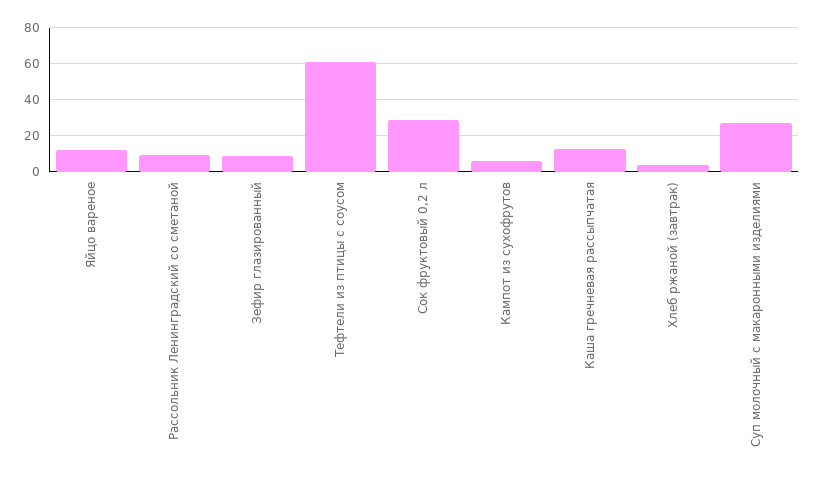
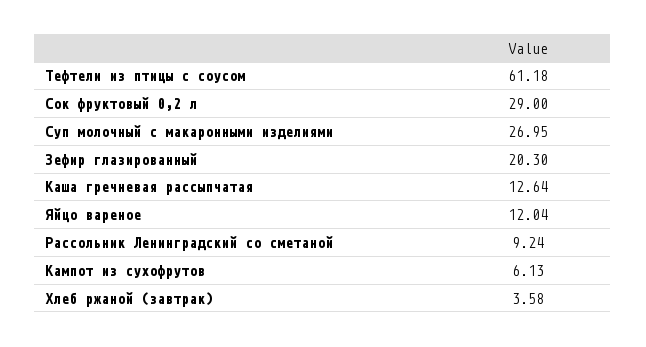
  {
    "Яйцо вареное": 12.04,
    "Рассольник Ленинградский со сметаной": 9.24,
-   "Зефир глазированный": 10,
+   "Зефир глазированный": 20.3,
    "Тефтели из птицы с соусом": 61.18,
    "Сок фруктовый 0,2 л": 29,
    "Кампот из сухофрутов": 6.13,
    "Каша гречневая рассыпчатая": 12.64,
    "Хлеб ржаной (завтрак)": 3.58,
    "Суп молочный с макаронными изделиями": 26.95
  }

